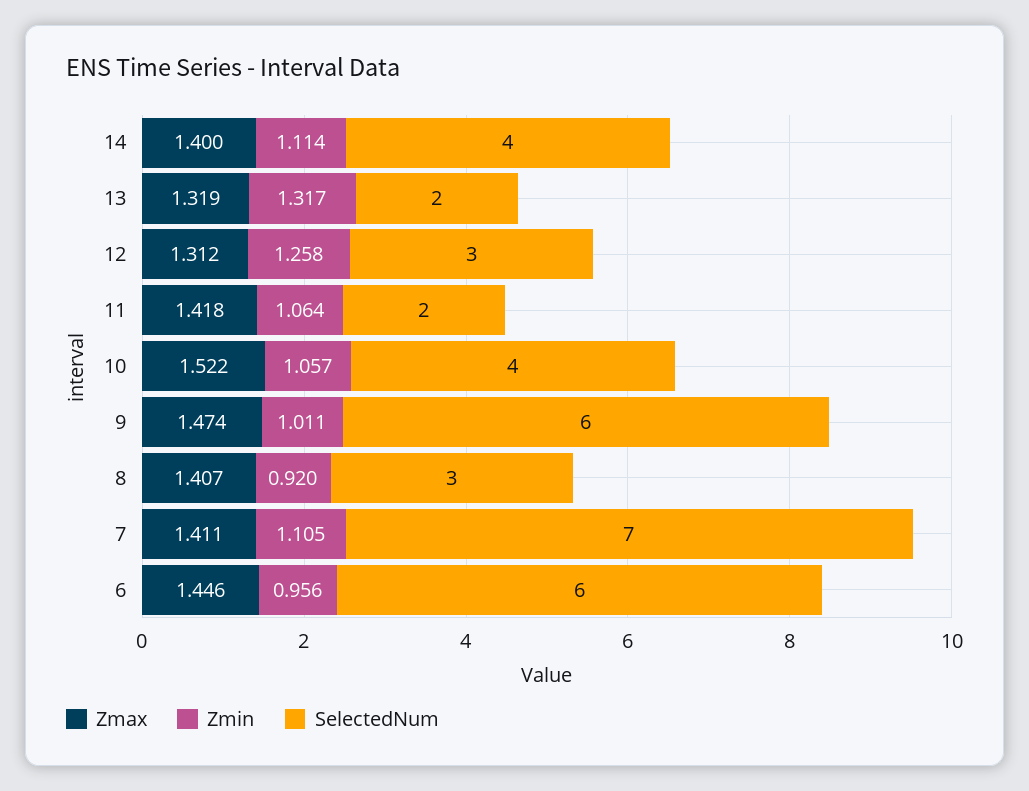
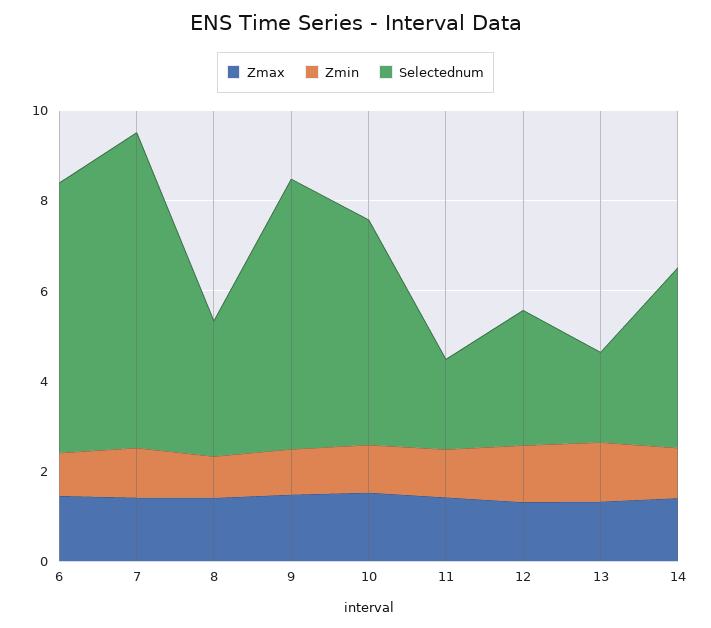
  {
    "Zmax": {
      "14": 1.4,
      "13": 1.319,
      "12": 1.312,
      "11": 1.418,
      "10": 1.522,
      "9": 1.474,
      "8": 1.407,
      "7": 1.411,
      "6": 1.446
    },
    "Zmin": {
      "14": 1.114,
      "13": 1.317,
      "12": 1.258,
      "11": 1.064,
      "10": 1.057,
      "9": 1.011,
      "8": 0.92,
      "7": 1.105,
      "6": 0.956
    },
    "SelectedNum": {
      "14": 4,
      "13": 2,
      "12": 3,
      "11": 2,
-     "10": 4,
+     "10": 5,
      "9": 6,
      "8": 3,
      "7": 7,
      "6": 6
    }
  }

